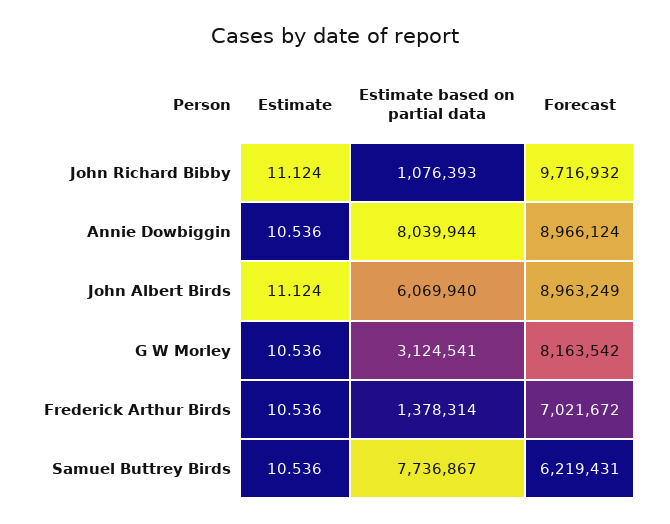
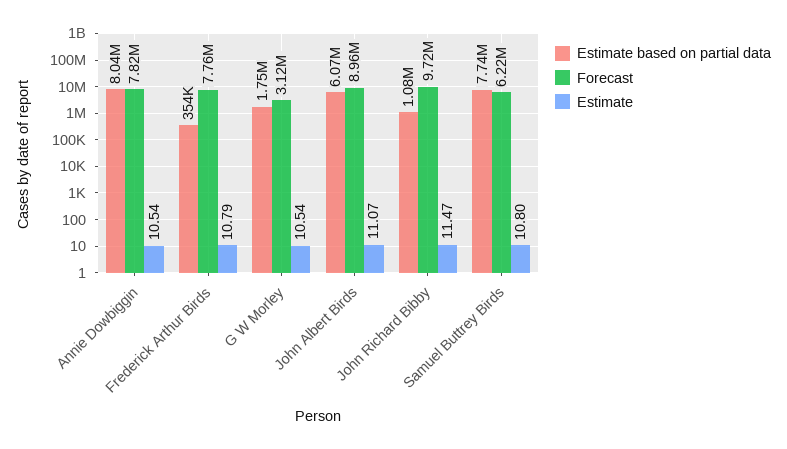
  {
    "Estimate": {
-     "John Richard Bibby": 11.124,
+     "John Richard Bibby": 11.47,
      "Annie Dowbiggin": 10.536,
-     "John Albert Birds": 11.124,
+     "John Albert Birds": 11.07,
      "G W Morley": 10.536,
-     "Frederick Arthur Birds": 10.536,
+     "Frederick Arthur Birds": 10.79,
-     "Samuel Buttrey Birds": 10.536
+     "Samuel Buttrey Birds": 10.8
    },
    "Estimate based on partial data": {
      "John Richard Bibby": 1076393,
      "Annie Dowbiggin": 8039944,
      "John Albert Birds": 6069940,
-     "G W Morley": 3124541,
+     "G W Morley": 1750000,
-     "Frederick Arthur Birds": 1378314,
+     "Frederick Arthur Birds": 354000,
      "Samuel Buttrey Birds": 7736867
    },
    "Forecast": {
      "John Richard Bibby": 9716932,
-     "Annie Dowbiggin": 8966124,
+     "Annie Dowbiggin": 7820000,
      "John Albert Birds": 8963249,
-     "G W Morley": 8163542,
+     "G W Morley": 3120000,
-     "Frederick Arthur Birds": 7021672,
+     "Frederick Arthur Birds": 7760000,
      "Samuel Buttrey Birds": 6219431
    }
  }

